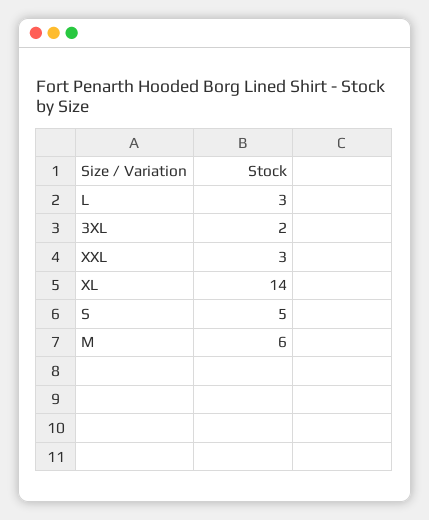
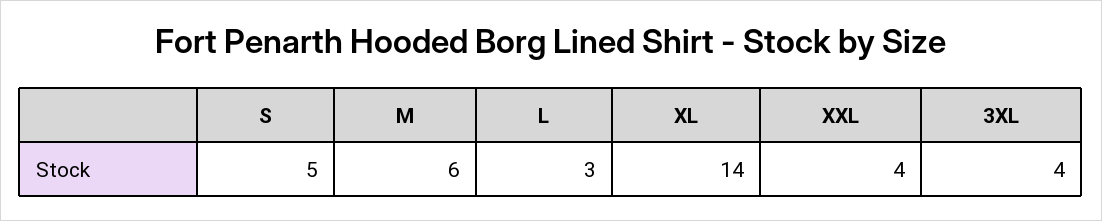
  {
    "L": 3,
-   "3XL": 2,
+   "3XL": 4,
-   "XXL": 3,
+   "XXL": 4,
    "XL": 14,
    "S": 5,
    "M": 6
  }

